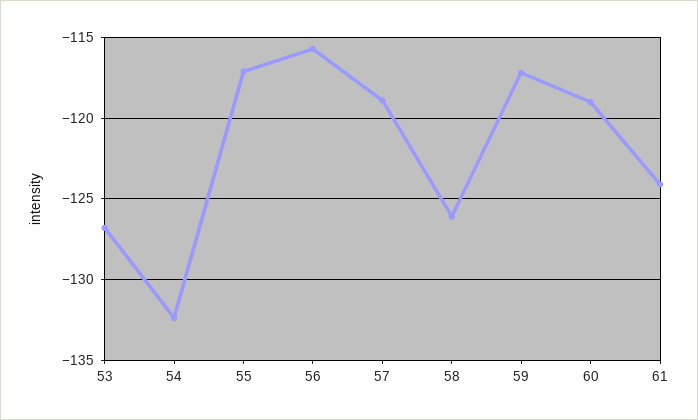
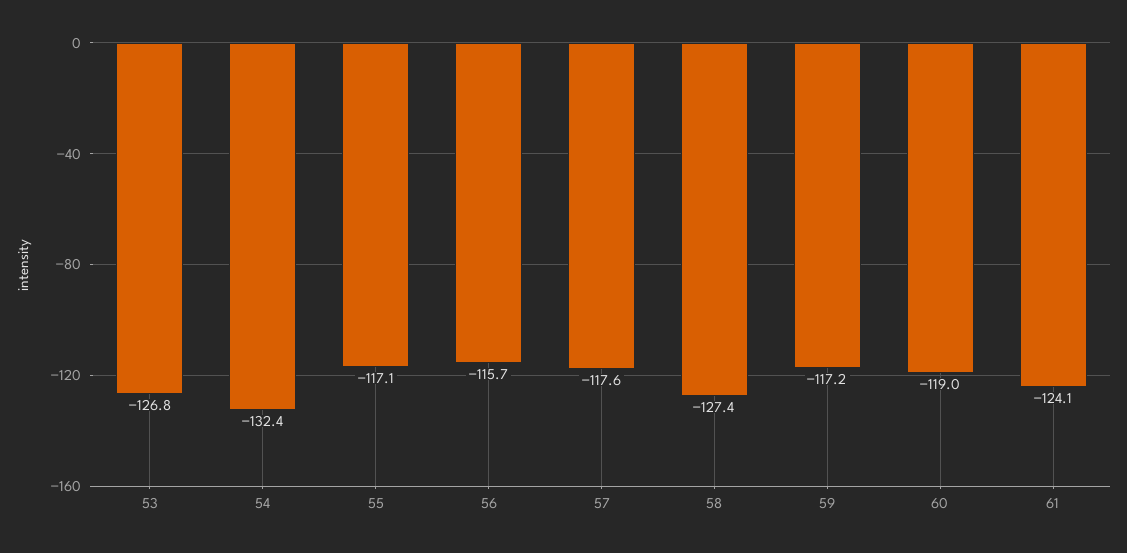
  {
    "53": -126.8,
    "54": -132.4,
    "55": -117.1,
    "56": -115.7,
-   "57": -119,
+   "57": -117.6,
-   "58": -126,
+   "58": -127.4,
    "59": -117.2,
    "60": -119,
    "61": -124.1
  }

